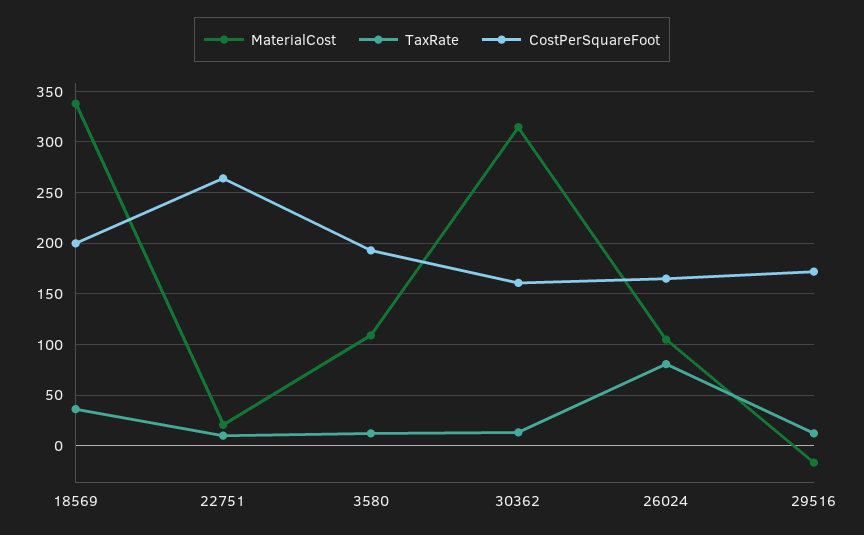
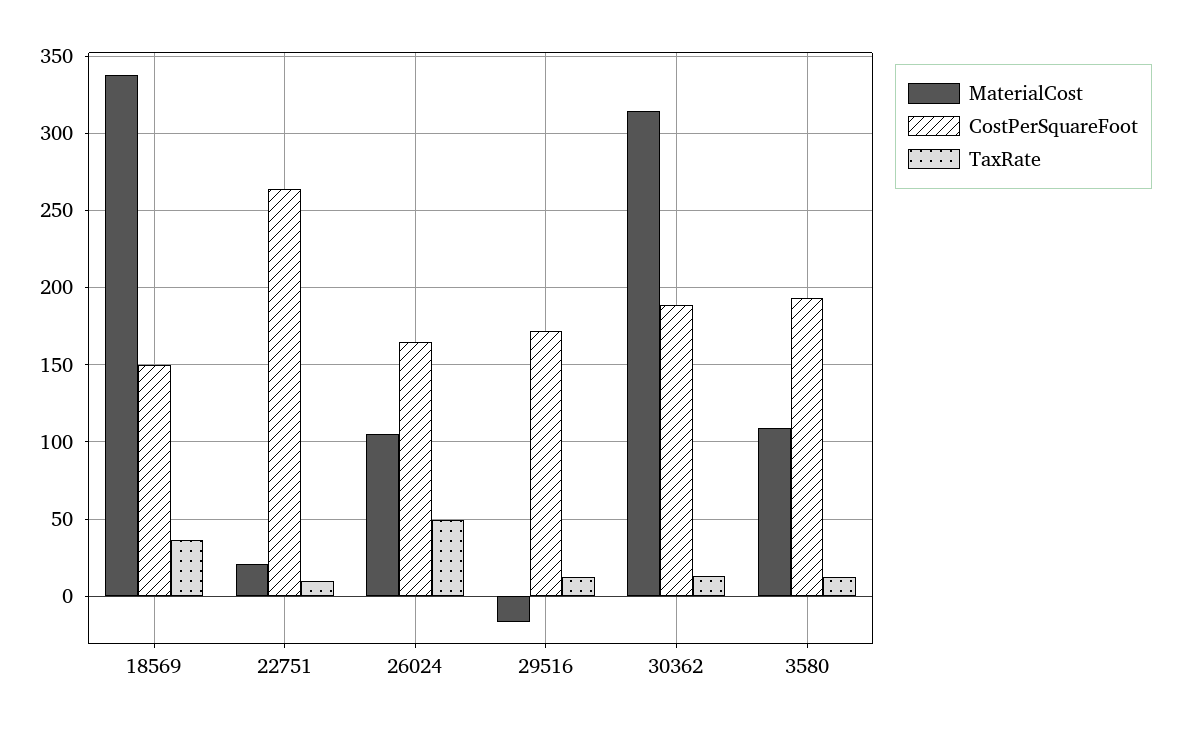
  {
    "MaterialCost": {
      "18569": 340,
      "22751": 20,
      "3580": 110,
      "30362": 315,
      "26024": 105,
      "29516": -15
    },
    "TaxRate": {
      "18569": 35,
      "22751": 10,
      "3580": 10,
      "30362": 15,
-     "26024": 80,
+     "26024": 50,
      "29516": 10
    },
    "CostPerSquareFoot": {
-     "18569": 200,
+     "18569": 150,
      "22751": 265,
      "3580": 195,
-     "30362": 160,
+     "30362": 190,
      "26024": 165,
      "29516": 170
    }
  }

